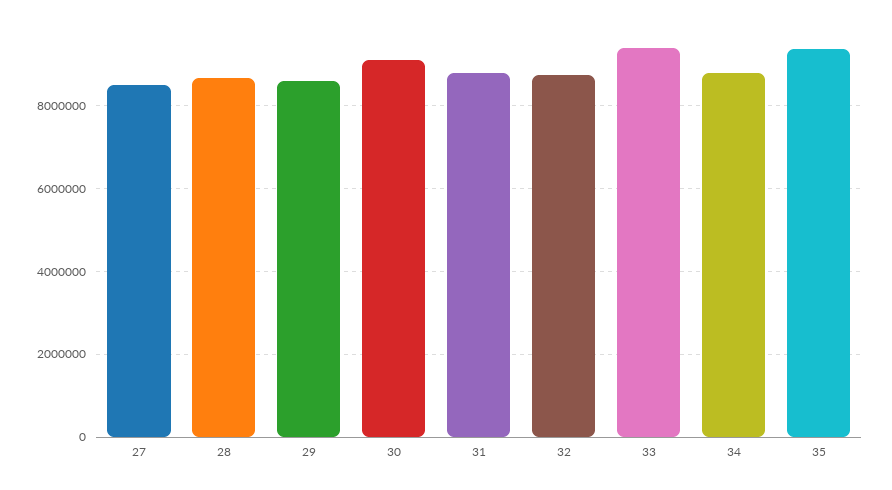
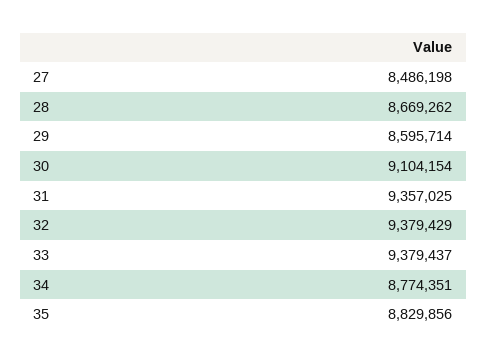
  {
    "27": 8486198,
    "28": 8669262,
    "29": 8595714,
    "30": 9104154,
-   "31": 8800000,
+   "31": 9357025,
-   "32": 8800000,
+   "32": 9379429,
    "33": 9379437,
    "34": 8774351,
-   "35": 9400000
+   "35": 8829856
  }

